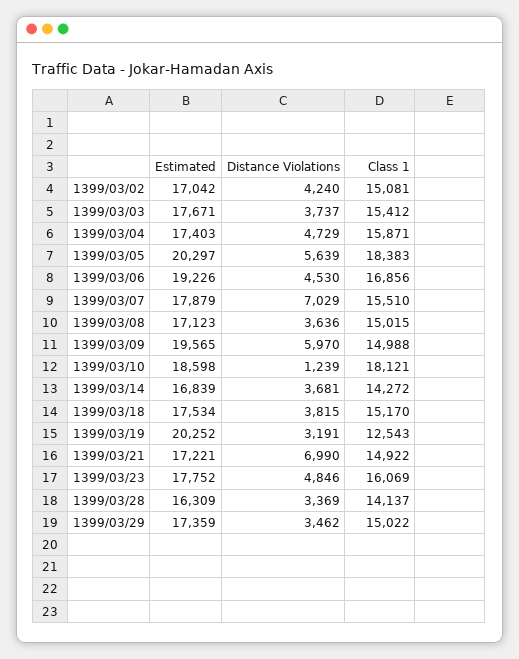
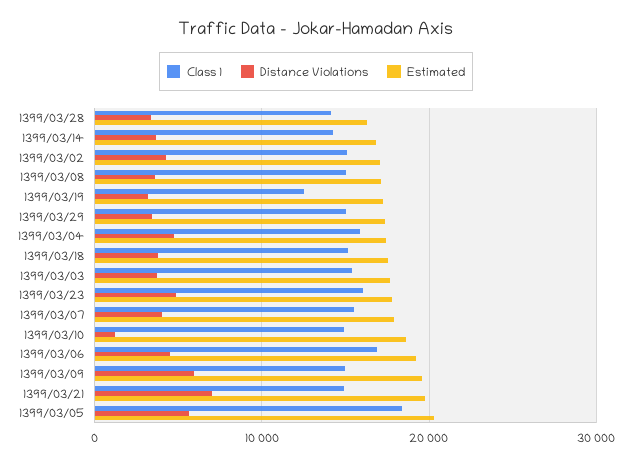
  {
    "Estimated": {
      "1399/03/02": 17042,
      "1399/03/03": 17671,
      "1399/03/04": 17403,
      "1399/03/05": 20297,
      "1399/03/06": 19226,
      "1399/03/07": 17879,
      "1399/03/08": 17123,
      "1399/03/09": 19565,
      "1399/03/10": 18598,
      "1399/03/14": 16839,
      "1399/03/18": 17534,
-     "1399/03/19": 20252,
+     "1399/03/19": 17000,
-     "1399/03/21": 17221,
+     "1399/03/21": 20000,
      "1399/03/23": 17752,
      "1399/03/28": 16309,
      "1399/03/29": 17359
    },
    "Distance Violations": {
      "1399/03/02": 4240,
      "1399/03/03": 3737,
      "1399/03/04": 4729,
      "1399/03/05": 5639,
      "1399/03/06": 4530,
-     "1399/03/07": 7029,
+     "1399/03/07": 4000,
      "1399/03/08": 3636,
      "1399/03/09": 5970,
      "1399/03/10": 1239,
      "1399/03/14": 3681,
      "1399/03/18": 3815,
      "1399/03/19": 3191,
      "1399/03/21": 6990,
      "1399/03/23": 4846,
      "1399/03/28": 3369,
      "1399/03/29": 3462
    },
    "Class 1": {
      "1399/03/02": 15081,
      "1399/03/03": 15412,
      "1399/03/04": 15871,
      "1399/03/05": 18383,
      "1399/03/06": 16856,
      "1399/03/07": 15510,
      "1399/03/08": 15015,
      "1399/03/09": 14988,
-     "1399/03/10": 18121,
+     "1399/03/10": 15000,
      "1399/03/14": 14272,
      "1399/03/18": 15170,
      "1399/03/19": 12543,
      "1399/03/21": 14922,
      "1399/03/23": 16069,
      "1399/03/28": 14137,
      "1399/03/29": 15022
    }
  }

